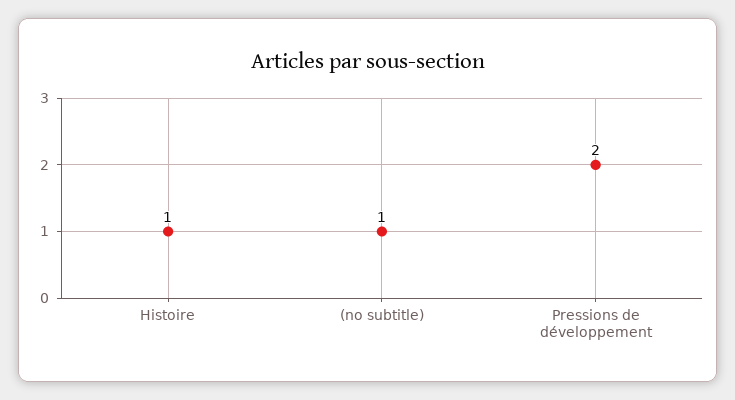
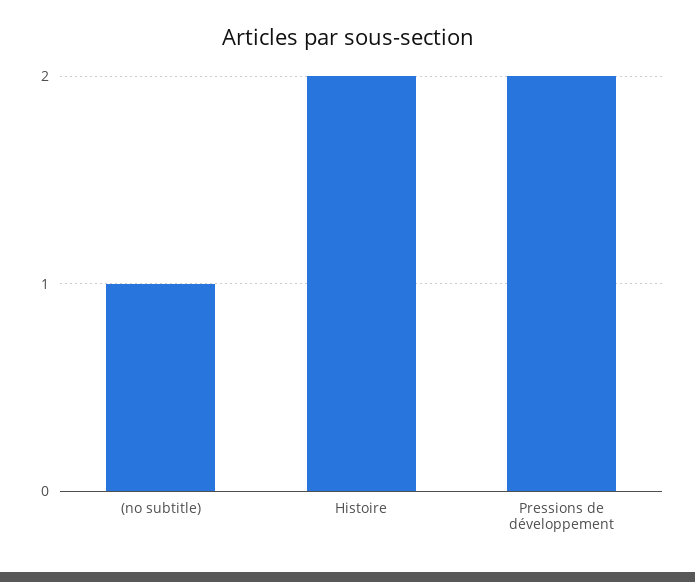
  {
-   "Histoire": 1,
+   "Histoire": 2,
    "(no subtitle)": 1,
    "Pressions de développement": 2
  }

